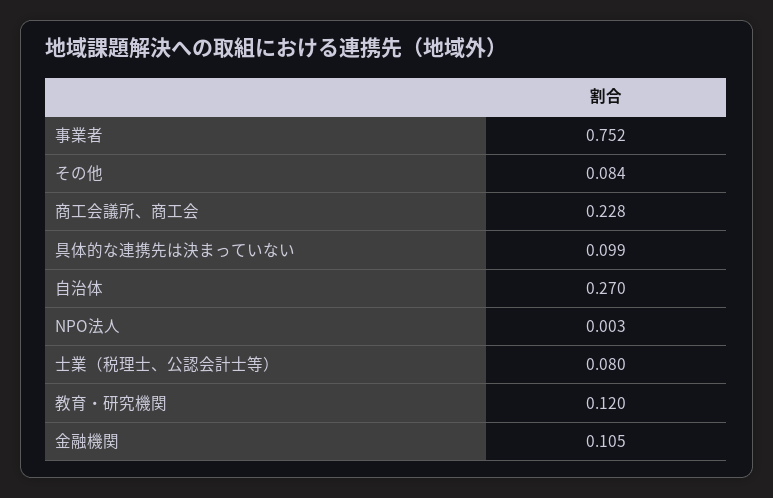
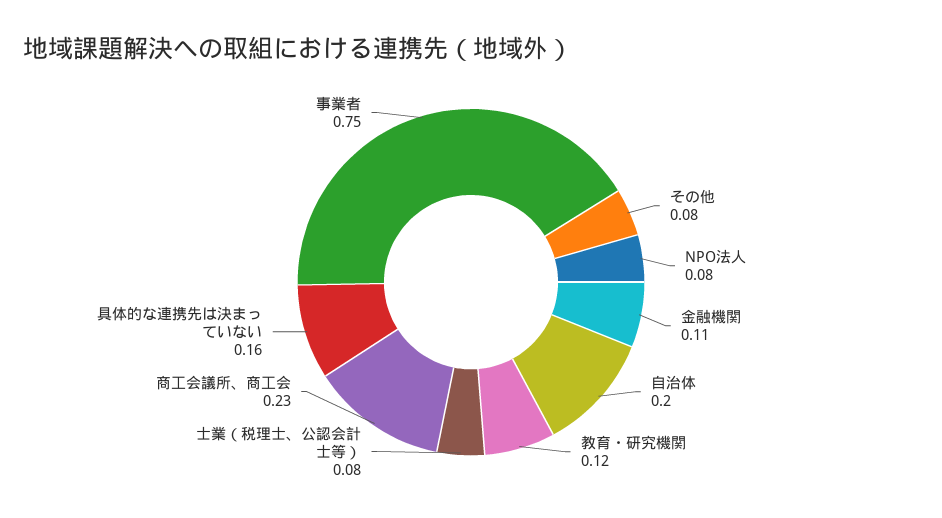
  {
    "事業者": 0.752,
    "その他": 0.084,
    "商工会議所、商工会": 0.228,
-   "具体的な連携先は決まっていない": 0.099,
+   "具体的な連携先は決まっていない": 0.16,
-   "自治体": 0.27,
+   "自治体": 0.2,
-   "NPO法人": 0.003,
+   "NPO法人": 0.08,
    "士業（税理士、公認会計士等）": 0.08,
    "教育・研究機関": 0.12,
    "金融機関": 0.105
  }

